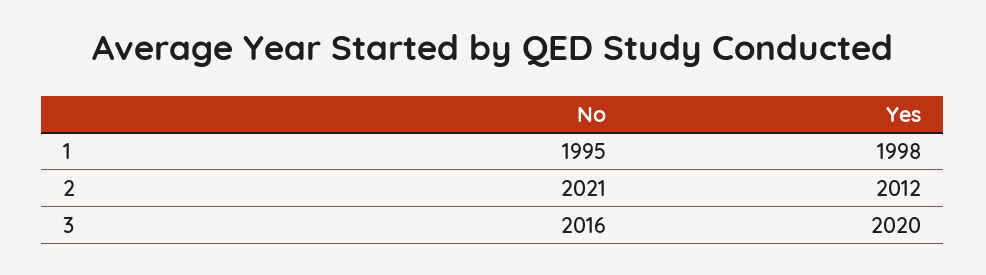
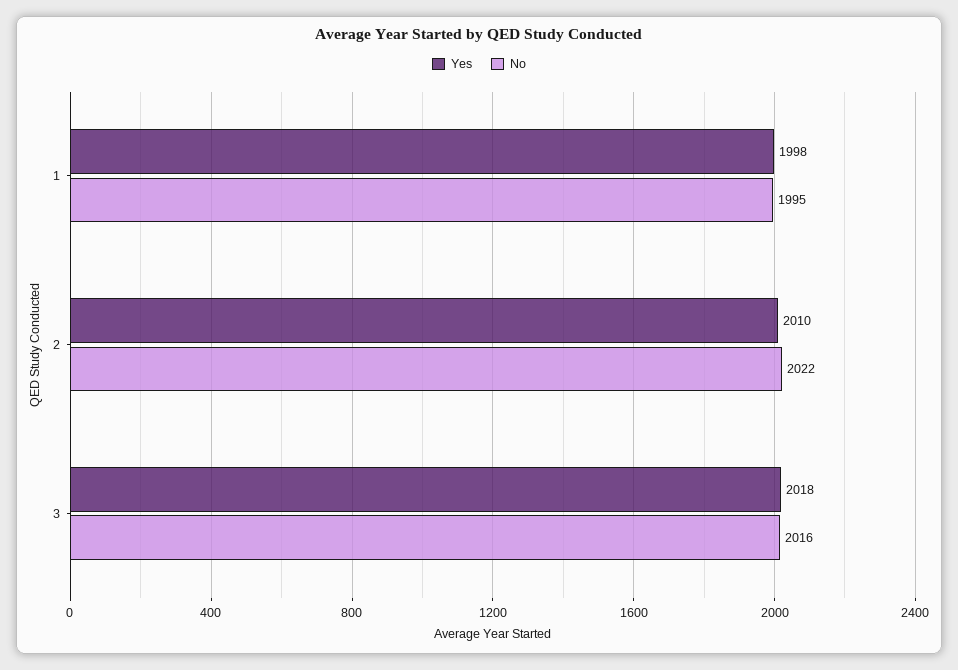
  {
    "No": {
      "1": 1995,
-     "2": 2021,
+     "2": 2022,
      "3": 2016
    },
    "Yes": {
      "1": 1998,
-     "2": 2012,
+     "2": 2010,
-     "3": 2020
+     "3": 2018
    }
  }

